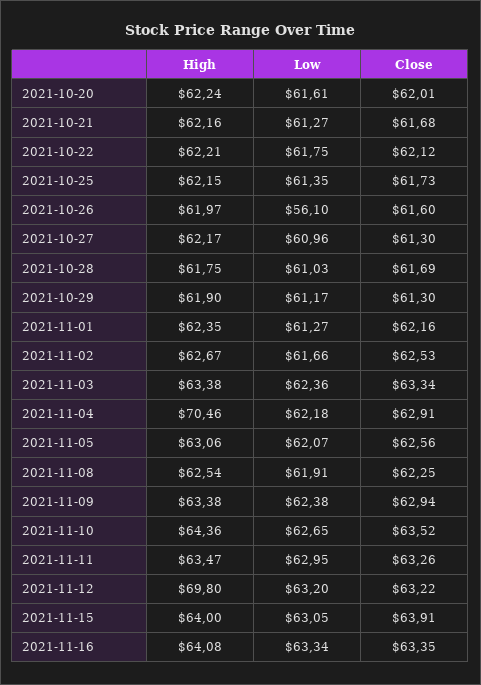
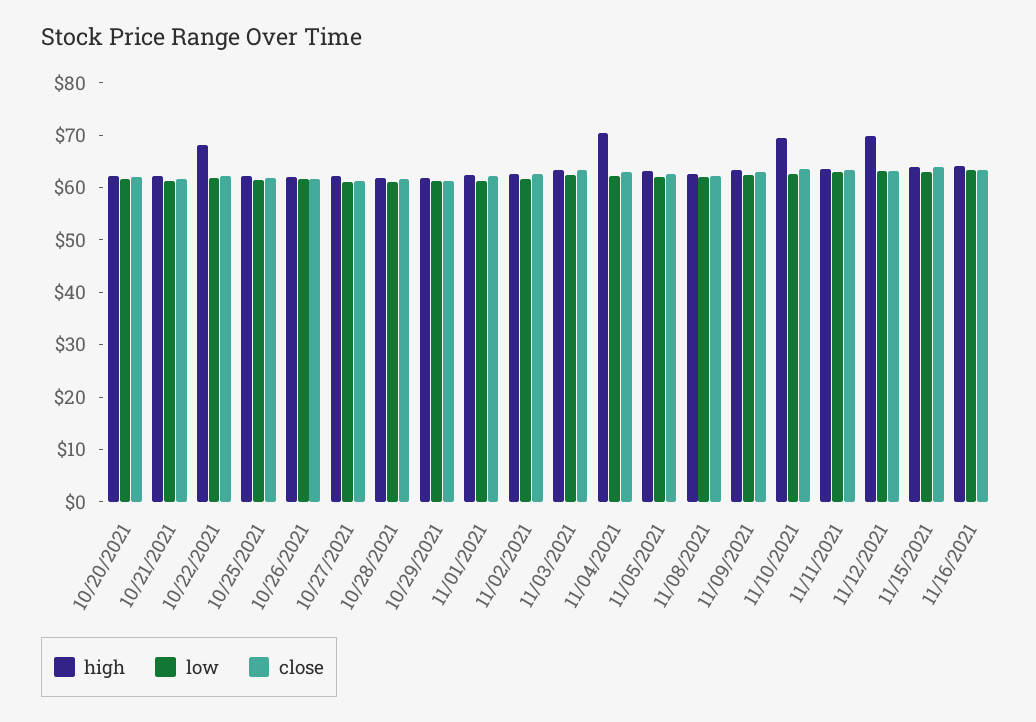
  {
    "High": {
      "2021-10-20": 62.24,
      "2021-10-21": 62.16,
-     "2021-10-22": 62.21,
+     "2021-10-22": 68,
      "2021-10-25": 62.15,
      "2021-10-26": 61.97,
      "2021-10-27": 62.17,
      "2021-10-28": 61.75,
      "2021-10-29": 61.9,
      "2021-11-01": 62.35,
      "2021-11-02": 62.67,
      "2021-11-03": 63.38,
      "2021-11-04": 70.46,
      "2021-11-05": 63.06,
      "2021-11-08": 62.54,
      "2021-11-09": 63.38,
-     "2021-11-10": 64.36,
+     "2021-11-10": 70,
      "2021-11-11": 63.47,
      "2021-11-12": 69.8,
      "2021-11-15": 64,
      "2021-11-16": 64.08
    },
    "Low": {
      "2021-10-20": 61.61,
      "2021-10-21": 61.27,
      "2021-10-22": 61.75,
      "2021-10-25": 61.35,
-     "2021-10-26": 56.1,
+     "2021-10-26": 62,
      "2021-10-27": 60.96,
      "2021-10-28": 61.03,
      "2021-10-29": 61.17,
      "2021-11-01": 61.27,
      "2021-11-02": 61.66,
      "2021-11-03": 62.36,
      "2021-11-04": 62.18,
      "2021-11-05": 62.07,
      "2021-11-08": 61.91,
      "2021-11-09": 62.38,
      "2021-11-10": 62.65,
      "2021-11-11": 62.95,
      "2021-11-12": 63.2,
      "2021-11-15": 63.05,
      "2021-11-16": 63.34
    },
    "Close": {
      "2021-10-20": 62.01,
      "2021-10-21": 61.68,
      "2021-10-22": 62.12,
      "2021-10-25": 61.73,
      "2021-10-26": 61.6,
      "2021-10-27": 61.3,
      "2021-10-28": 61.69,
      "2021-10-29": 61.3,
      "2021-11-01": 62.16,
      "2021-11-02": 62.53,
      "2021-11-03": 63.34,
      "2021-11-04": 62.91,
      "2021-11-05": 62.56,
      "2021-11-08": 62.25,
      "2021-11-09": 62.94,
      "2021-11-10": 63.52,
      "2021-11-11": 63.26,
      "2021-11-12": 63.22,
      "2021-11-15": 63.91,
      "2021-11-16": 63.35
    }
  }

